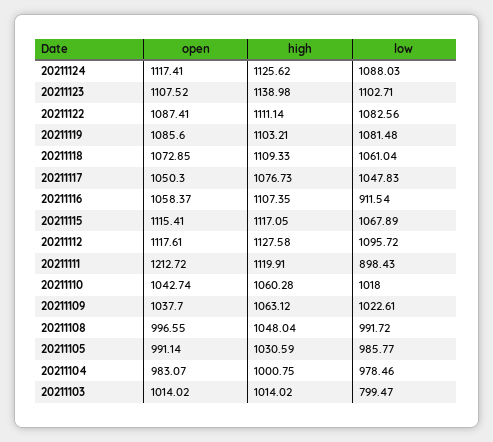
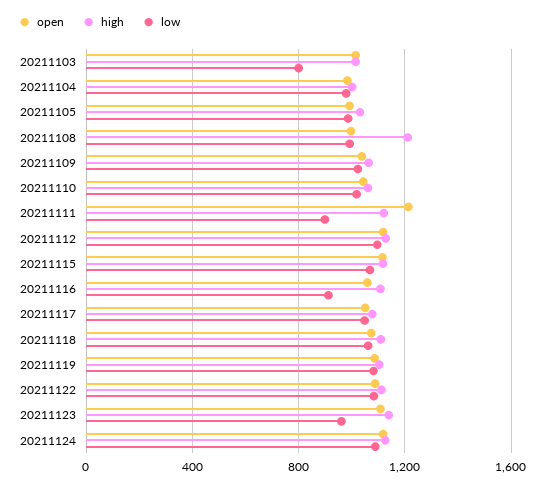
  {
    "open": {
      "20211124": 1117.41,
      "20211123": 1107.52,
      "20211122": 1087.41,
      "20211119": 1085.6,
      "20211118": 1072.85,
      "20211117": 1050.3,
      "20211116": 1058.37,
      "20211115": 1115.41,
      "20211112": 1117.61,
      "20211111": 1212.72,
      "20211110": 1042.74,
      "20211109": 1037.7,
      "20211108": 996.55,
      "20211105": 991.14,
      "20211104": 983.07,
      "20211103": 1014.02
    },
    "high": {
      "20211124": 1125.62,
      "20211123": 1138.98,
      "20211122": 1111.14,
      "20211119": 1103.21,
      "20211118": 1109.33,
      "20211117": 1076.73,
      "20211116": 1107.35,
      "20211115": 1117.05,
      "20211112": 1127.58,
      "20211111": 1119.91,
      "20211110": 1060.28,
      "20211109": 1063.12,
-     "20211108": 1048.04,
+     "20211108": 1200,
      "20211105": 1030.59,
      "20211104": 1000.75,
      "20211103": 1014.02
    },
    "low": {
      "20211124": 1088.03,
-     "20211123": 1102.71,
+     "20211123": 950,
      "20211122": 1082.56,
      "20211119": 1081.48,
      "20211118": 1061.04,
      "20211117": 1047.83,
      "20211116": 911.54,
      "20211115": 1067.89,
      "20211112": 1095.72,
      "20211111": 898.43,
      "20211110": 1018,
      "20211109": 1022.61,
      "20211108": 991.72,
      "20211105": 985.77,
      "20211104": 978.46,
      "20211103": 799.47
    }
  }

